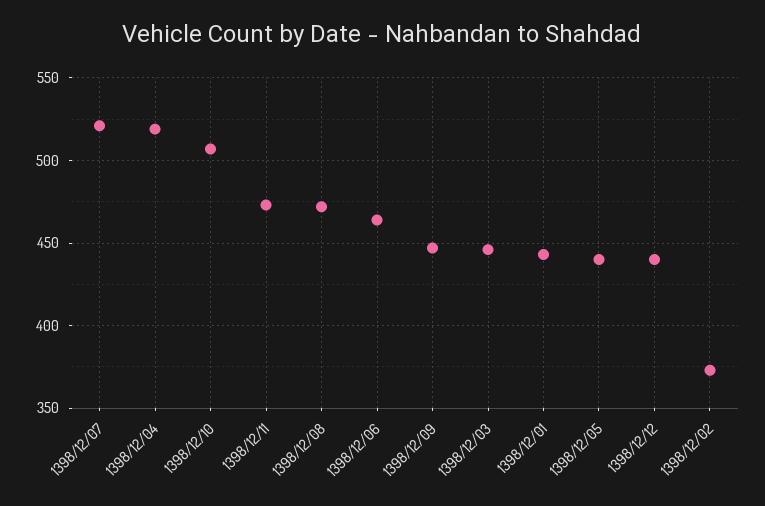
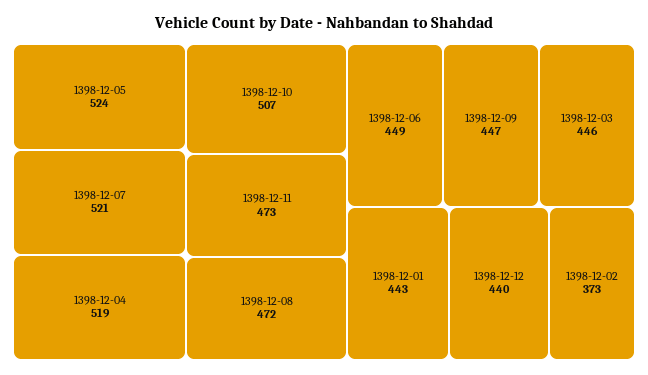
  {
    "1398/12/07": 521,
    "1398/12/04": 519,
    "1398/12/10": 507,
    "1398/12/11": 473,
    "1398/12/08": 472,
-   "1398/12/06": 465,
+   "1398/12/06": 449,
    "1398/12/09": 447,
    "1398/12/03": 446,
    "1398/12/01": 443,
-   "1398/12/05": 440,
+   "1398/12/05": 524,
    "1398/12/12": 440,
    "1398/12/02": 373
  }

